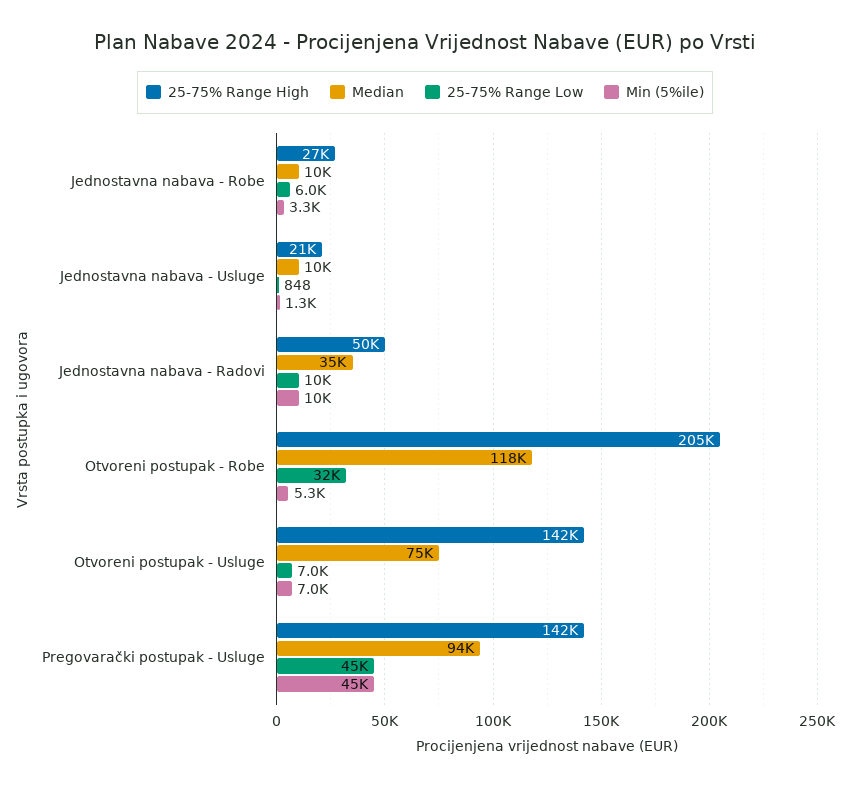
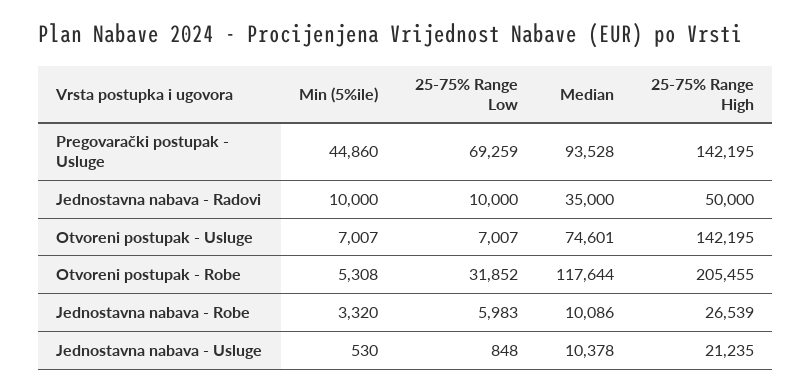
  {
    "25-75% Range High": {
      "Jednostavna nabava - Robe": 26539,
      "Jednostavna nabava - Usluge": 21235,
      "Jednostavna nabava - Radovi": 50000,
      "Otvoreni postupak - Robe": 205455,
      "Otvoreni postupak - Usluge": 142195,
      "Pregovarački postupak - Usluge": 142195
    },
    "Median": {
      "Jednostavna nabava - Robe": 10086,
      "Jednostavna nabava - Usluge": 10378,
      "Jednostavna nabava - Radovi": 35000,
      "Otvoreni postupak - Robe": 117644,
      "Otvoreni postupak - Usluge": 74601,
      "Pregovarački postupak - Usluge": 93528
    },
    "25-75% Range Low": {
      "Jednostavna nabava - Robe": 5983,
      "Jednostavna nabava - Usluge": 848,
      "Jednostavna nabava - Radovi": 10000,
      "Otvoreni postupak - Robe": 31852,
      "Otvoreni postupak - Usluge": 7007,
-     "Pregovarački postupak - Usluge": 45000
+     "Pregovarački postupak - Usluge": 69259
    },
    "Min (5%ile)": {
      "Jednostavna nabava - Robe": 3320,
-     "Jednostavna nabava - Usluge": 1300,
+     "Jednostavna nabava - Usluge": 530,
      "Jednostavna nabava - Radovi": 10000,
      "Otvoreni postupak - Robe": 5308,
      "Otvoreni postupak - Usluge": 7007,
      "Pregovarački postupak - Usluge": 44860
    }
  }

